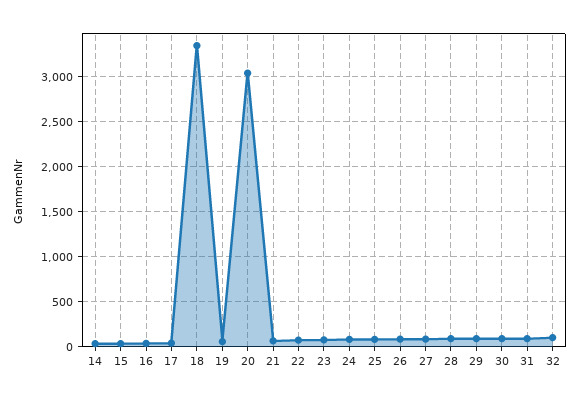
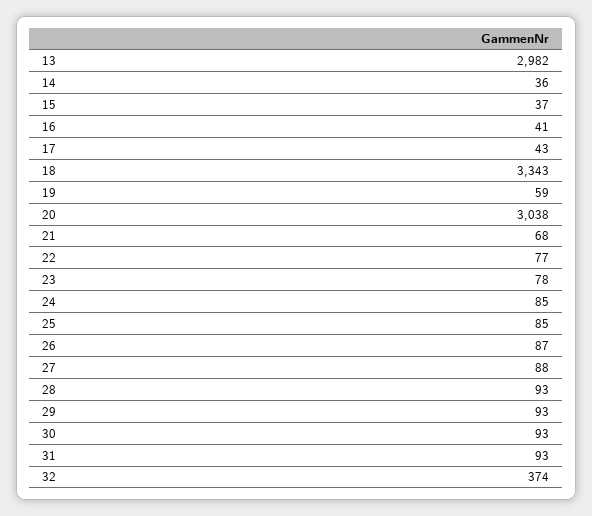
  {
    "14": 36,
    "15": 37,
    "16": 41,
    "17": 43,
    "18": 3343,
    "19": 59,
    "20": 3038,
    "21": 68,
    "22": 77,
    "23": 78,
    "24": 85,
    "25": 85,
    "26": 87,
    "27": 88,
    "28": 93,
    "29": 93,
    "30": 93,
    "31": 93,
-   "32": 100
+   "32": 374,
+   "13": 2982
  }

